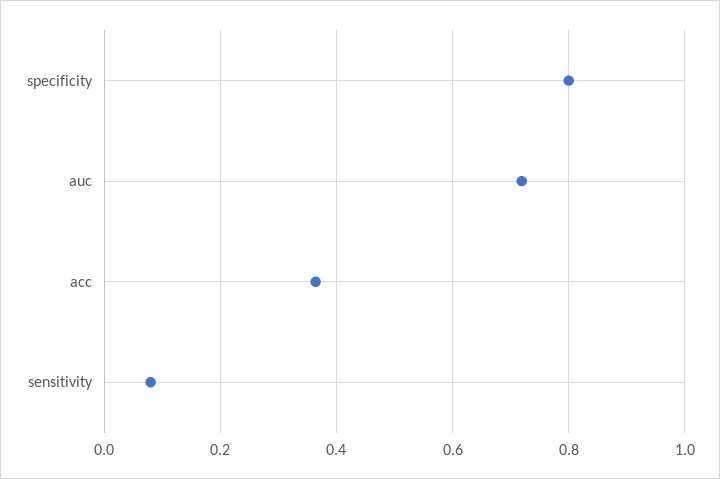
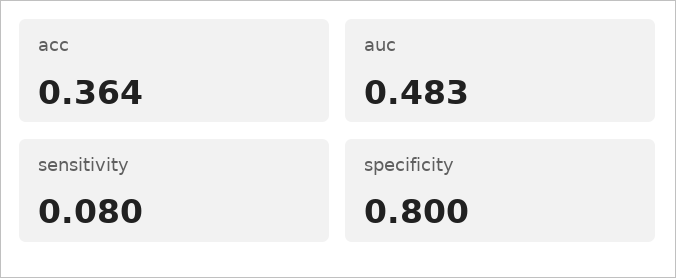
  {
    "specificity": 0.8,
-   "auc": 0.72,
+   "auc": 0.483,
    "acc": 0.364,
    "sensitivity": 0.08
  }

